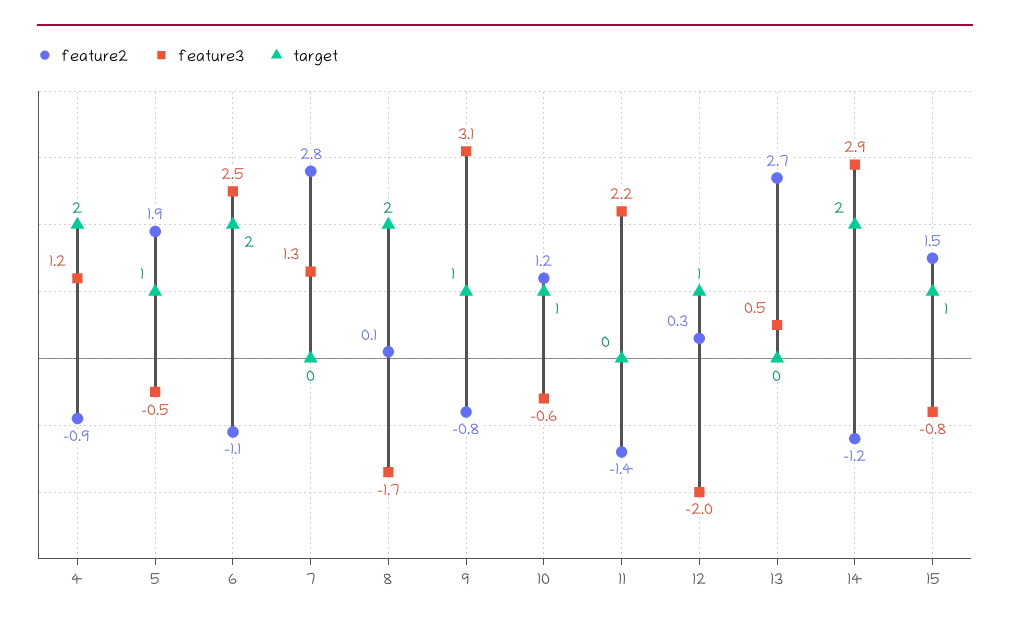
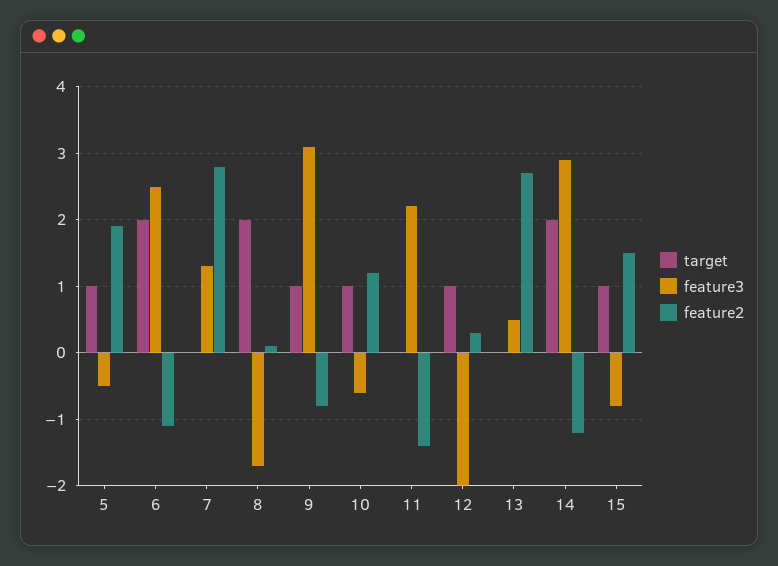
  {
    "feature2": {
-     "4": -0.9,
      "5": 1.9,
      "6": -1.1,
      "7": 2.8,
      "8": 0.1,
      "9": -0.8,
      "10": 1.2,
      "11": -1.4,
      "12": 0.3,
      "13": 2.7,
      "14": -1.2,
      "15": 1.5
    },
    "feature3": {
-     "4": 1.2,
      "5": -0.5,
      "6": 2.5,
      "7": 1.3,
      "8": -1.7,
      "9": 3.1,
      "10": -0.6,
      "11": 2.2,
      "12": -2,
      "13": 0.5,
      "14": 2.9,
      "15": -0.8
    },
    "target": {
-     "4": 2,
      "5": 1,
      "6": 2,
      "7": 0,
      "8": 2,
      "9": 1,
      "10": 1,
      "11": 0,
      "12": 1,
      "13": 0,
      "14": 2,
      "15": 1
    }
  }

